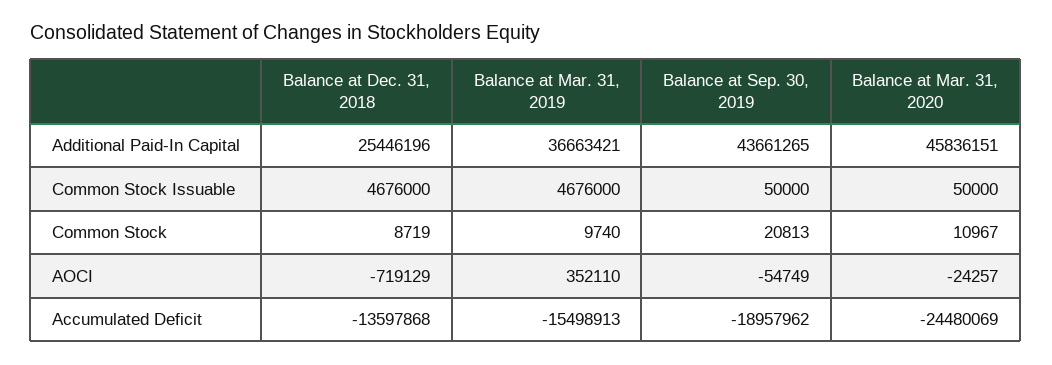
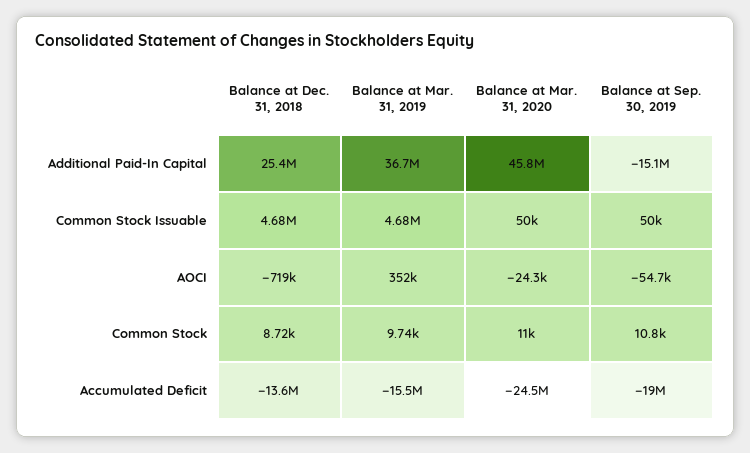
  {
    "Balance at Dec. 31, 2018": {
      "Additional Paid-In Capital": 25446196,
      "Common Stock Issuable": 4676000,
      "Common Stock": 8719,
      "AOCI": -719129,
      "Accumulated Deficit": -13597868
    },
    "Balance at Mar. 31, 2019": {
      "Additional Paid-In Capital": 36663421,
      "Common Stock Issuable": 4676000,
      "Common Stock": 9740,
      "AOCI": 352110,
      "Accumulated Deficit": -15498913
    },
    "Balance at Sep. 30, 2019": {
-     "Additional Paid-In Capital": 43661265,
+     "Additional Paid-In Capital": -15100000,
      "Common Stock Issuable": 50000,
-     "Common Stock": 20813,
+     "Common Stock": 10800,
      "AOCI": -54749,
      "Accumulated Deficit": -18957962
    },
    "Balance at Mar. 31, 2020": {
      "Additional Paid-In Capital": 45836151,
      "Common Stock Issuable": 50000,
      "Common Stock": 10967,
      "AOCI": -24257,
      "Accumulated Deficit": -24480069
    }
  }

